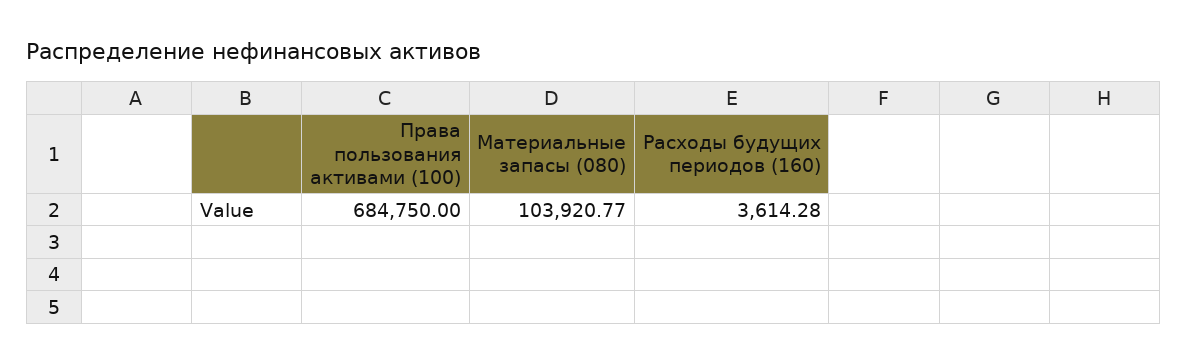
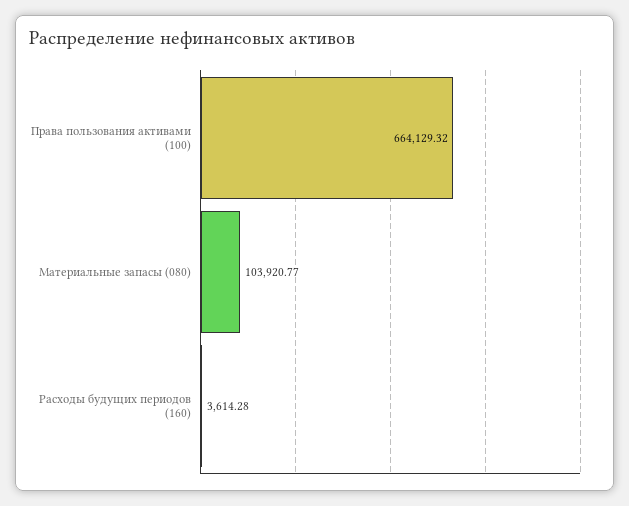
  {
-   "Права пользования активами (100)": 684750,
+   "Права пользования активами (100)": 664129.32,
    "Материальные запасы (080)": 103920.77,
    "Расходы будущих периодов (160)": 3614.28
  }

